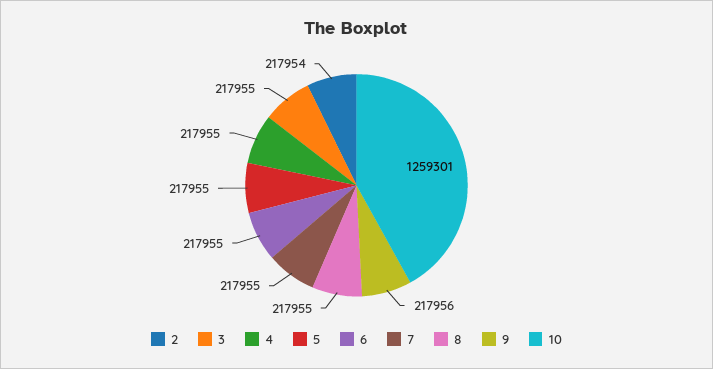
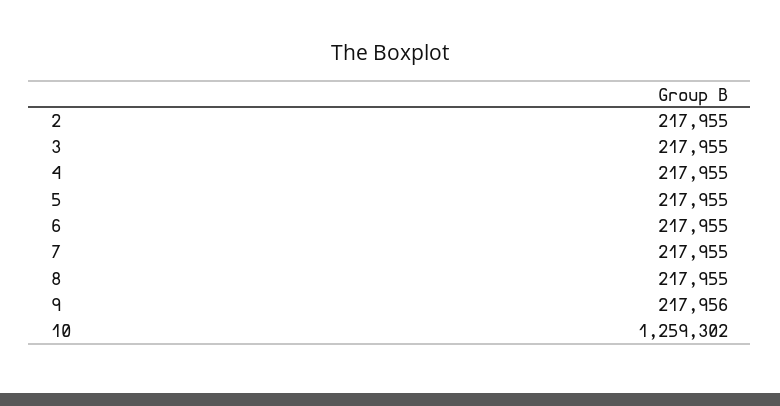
  {
-   "2": 217954,
+   "2": 217955,
    "3": 217955,
    "4": 217955,
    "5": 217955,
    "6": 217955,
    "7": 217955,
    "8": 217955,
    "9": 217956,
-   "10": 1259301
+   "10": 1259302
  }

